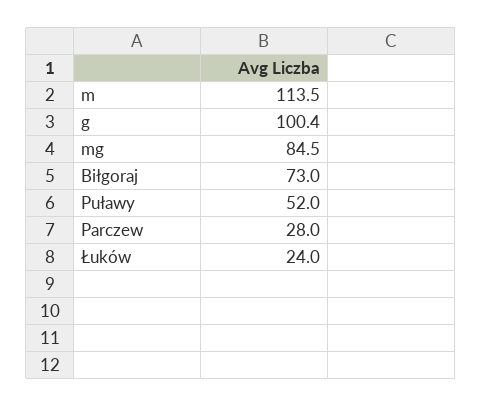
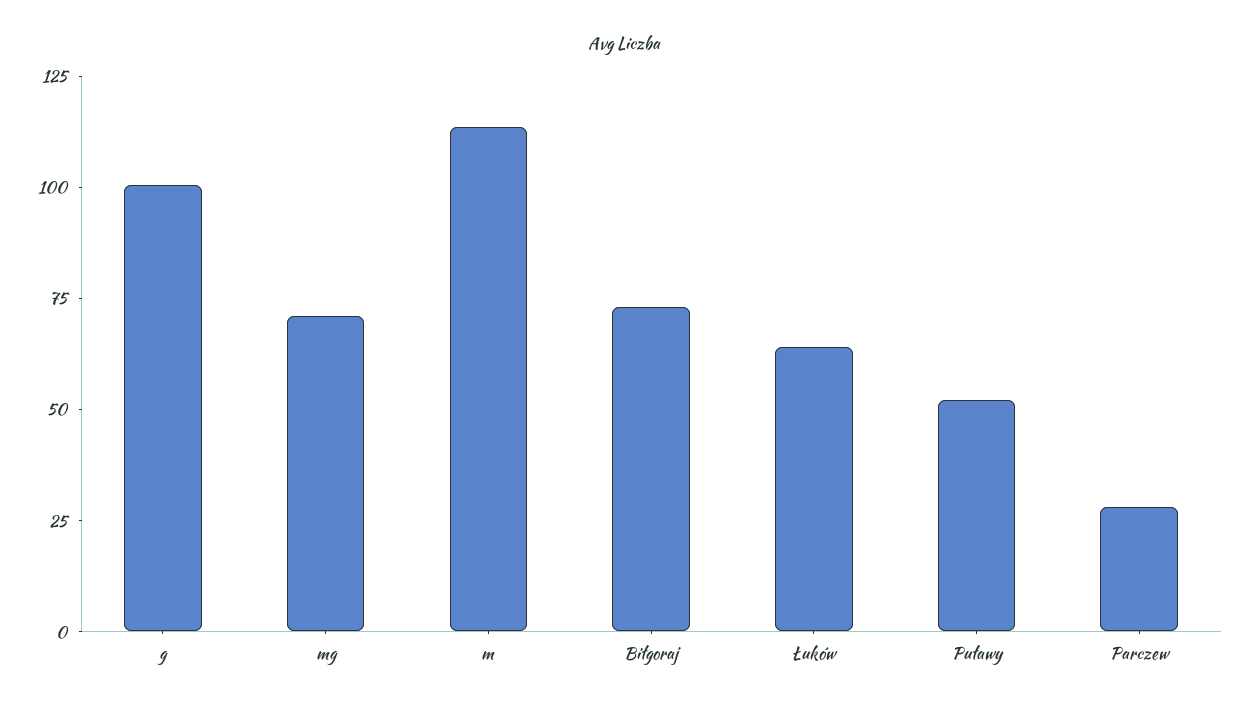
  {
    "m": 113.5,
    "g": 100.4,
-   "mg": 84.5,
+   "mg": 70,
    "Biłgoraj": 73,
    "Puławy": 52,
    "Parczew": 28,
-   "Łuków": 24
+   "Łuków": 65
  }

